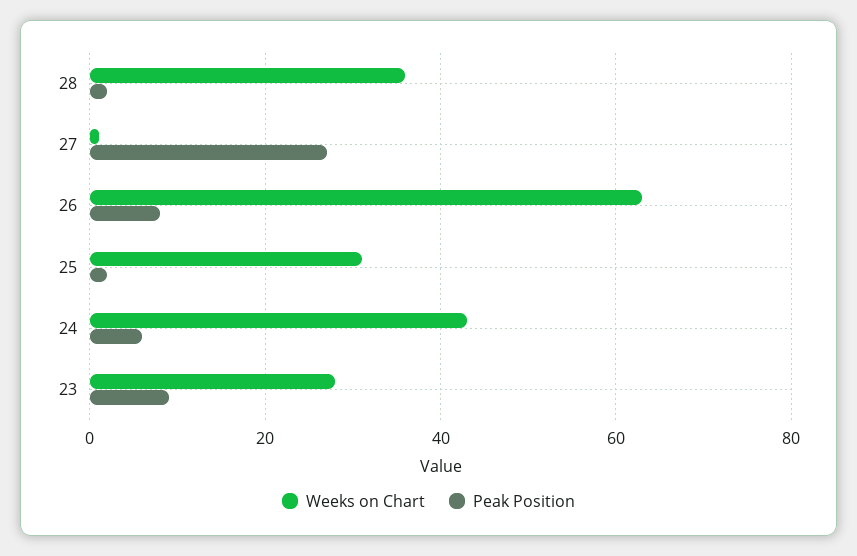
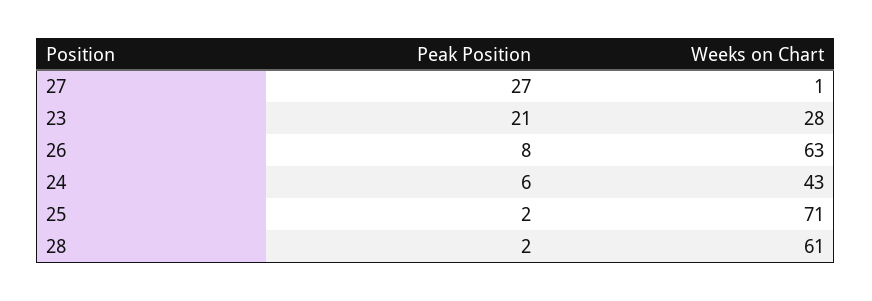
  {
    "Weeks on Chart": {
-     "28": 35,
+     "28": 61,
      "27": 1,
      "26": 63,
-     "25": 30,
+     "25": 71,
      "24": 43,
      "23": 28
    },
    "Peak Position": {
      "28": 2,
      "27": 27,
      "26": 8,
      "25": 2,
      "24": 6,
-     "23": 10
+     "23": 21
    }
  }

